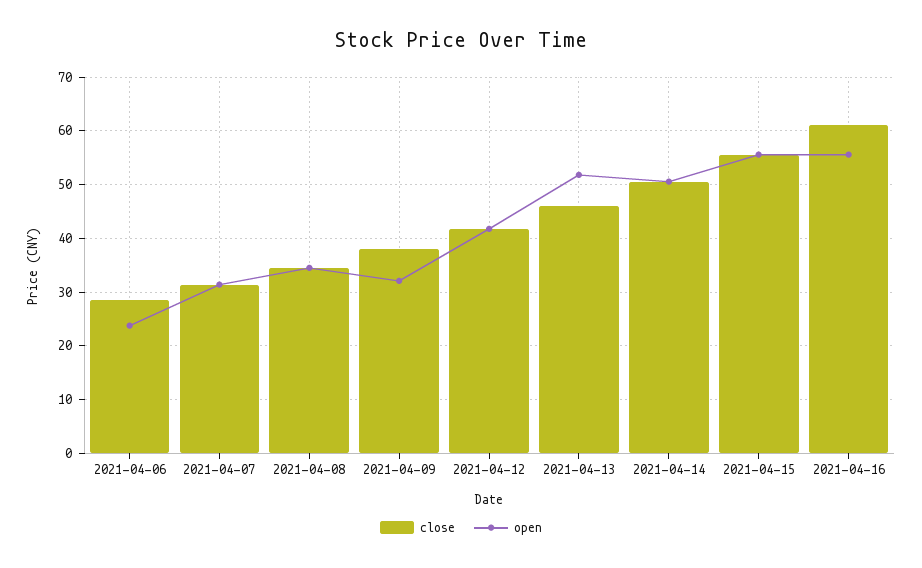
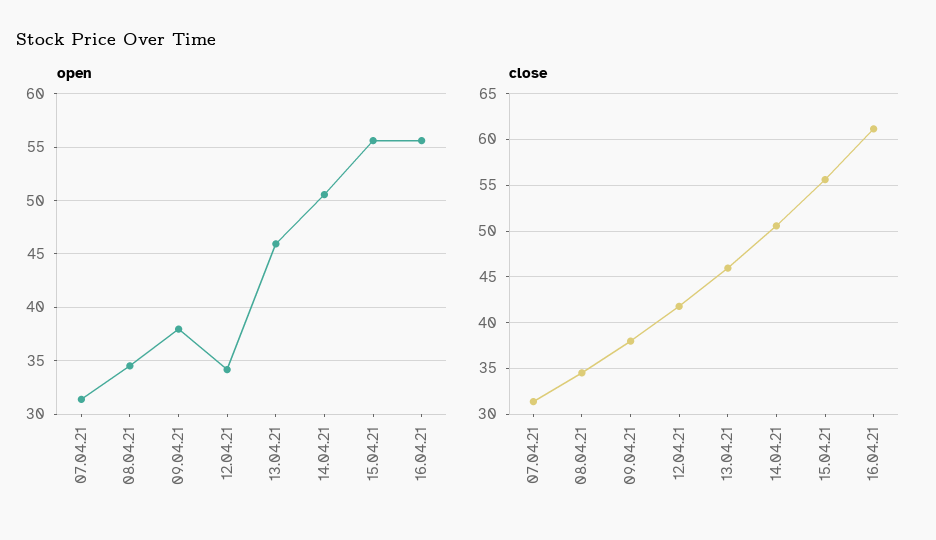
  {
    "close": {
-     "2021-04-06": 28,
      "2021-04-07": 31,
      "2021-04-08": 35,
      "2021-04-09": 38,
      "2021-04-12": 42,
      "2021-04-13": 46,
      "2021-04-14": 51,
      "2021-04-15": 56,
      "2021-04-16": 61
    },
    "open": {
-     "2021-04-06": 24,
      "2021-04-07": 31,
      "2021-04-08": 35,
-     "2021-04-09": 32,
+     "2021-04-09": 38,
-     "2021-04-12": 42,
+     "2021-04-12": 34,
-     "2021-04-13": 52,
+     "2021-04-13": 46,
      "2021-04-14": 51,
      "2021-04-15": 56,
      "2021-04-16": 56
    }
  }

